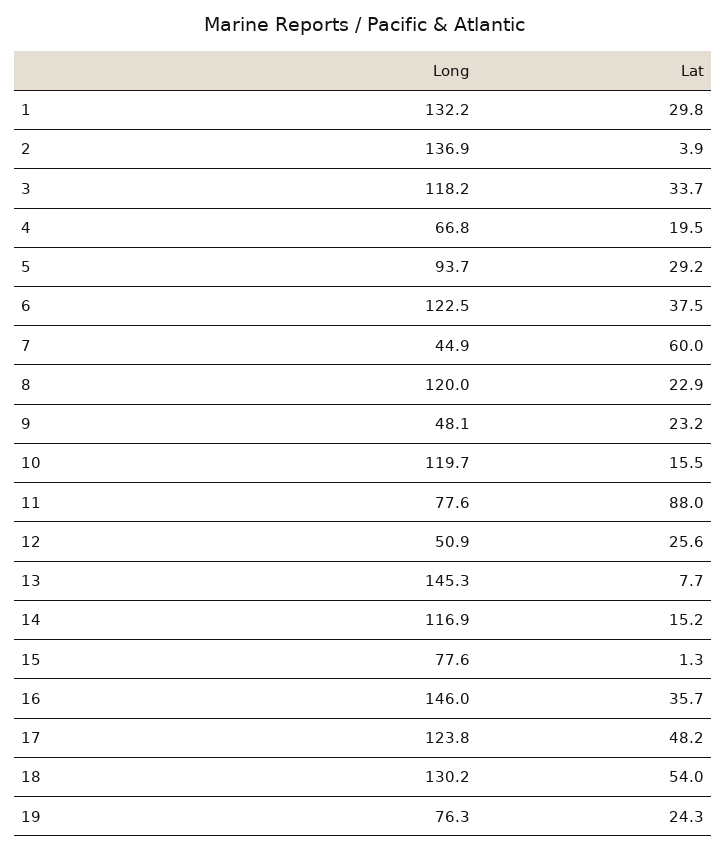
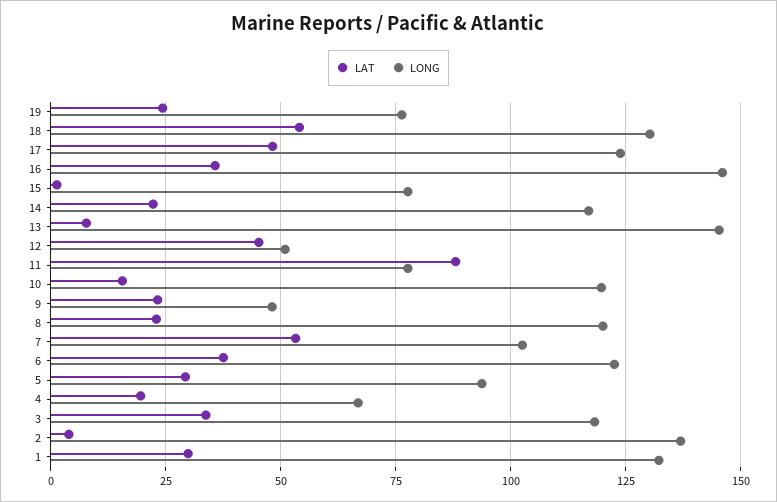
  {
    "Long": {
      "1": 132.2,
      "2": 136.9,
      "3": 118.2,
      "4": 66.8,
      "5": 93.7,
      "6": 122.5,
-     "7": 44.9,
+     "7": 102.5,
      "8": 120,
      "9": 48.1,
      "10": 119.7,
      "11": 77.6,
      "12": 50.9,
      "13": 145.3,
      "14": 116.9,
      "15": 77.6,
      "16": 146,
      "17": 123.8,
      "18": 130.2,
      "19": 76.3
    },
    "Lat": {
      "1": 29.8,
      "2": 3.9,
      "3": 33.7,
      "4": 19.5,
      "5": 29.2,
      "6": 37.5,
-     "7": 60,
+     "7": 52.5,
      "8": 22.9,
      "9": 23.2,
      "10": 15.5,
      "11": 88,
-     "12": 25.6,
+     "12": 45,
      "13": 7.7,
-     "14": 15.2,
+     "14": 22.5,
      "15": 1.3,
      "16": 35.7,
      "17": 48.2,
      "18": 54,
      "19": 24.3
    }
  }

